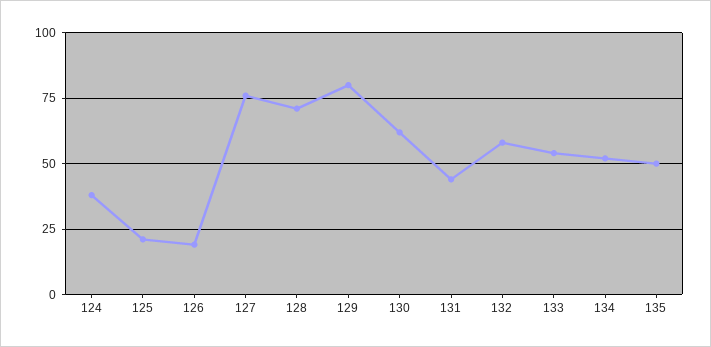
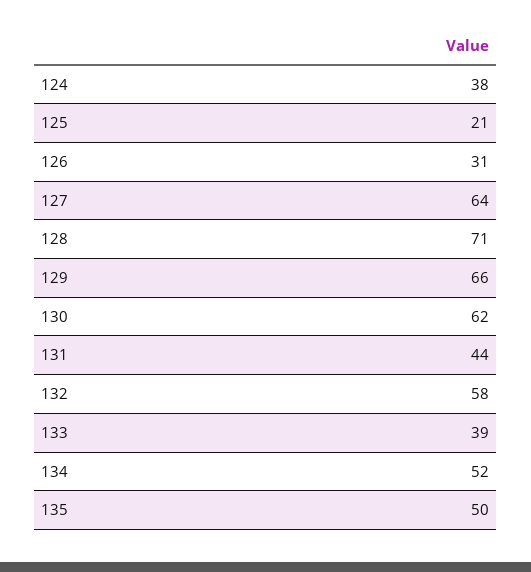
  {
    "124": 38,
    "125": 21,
-   "126": 20,
+   "126": 31,
-   "127": 75,
+   "127": 64,
    "128": 71,
-   "129": 80,
+   "129": 66,
    "130": 62,
    "131": 44,
    "132": 58,
-   "133": 55,
+   "133": 39,
    "134": 52,
    "135": 50
  }

